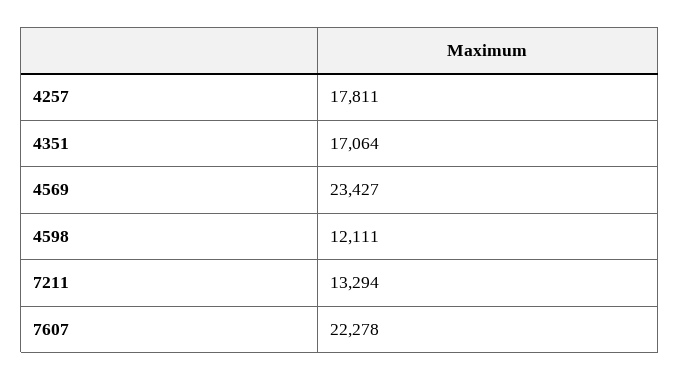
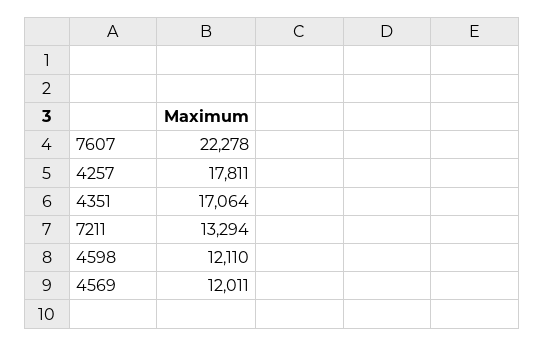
  {
    "4257": 17811,
    "4351": 17064,
-   "4569": 23427,
+   "4569": 12011,
-   "4598": 12111,
+   "4598": 12110,
    "7211": 13294,
    "7607": 22278
  }

